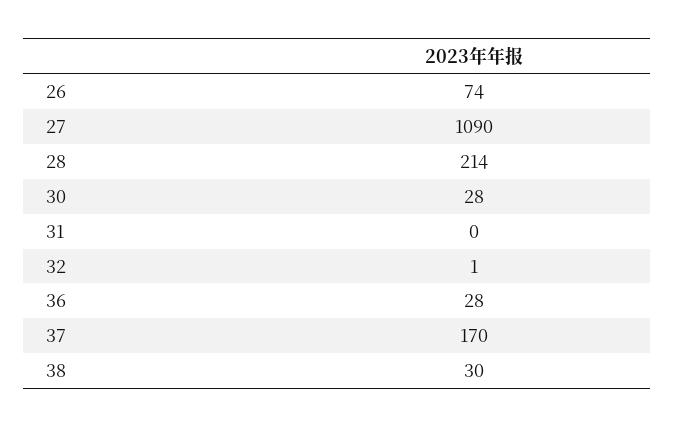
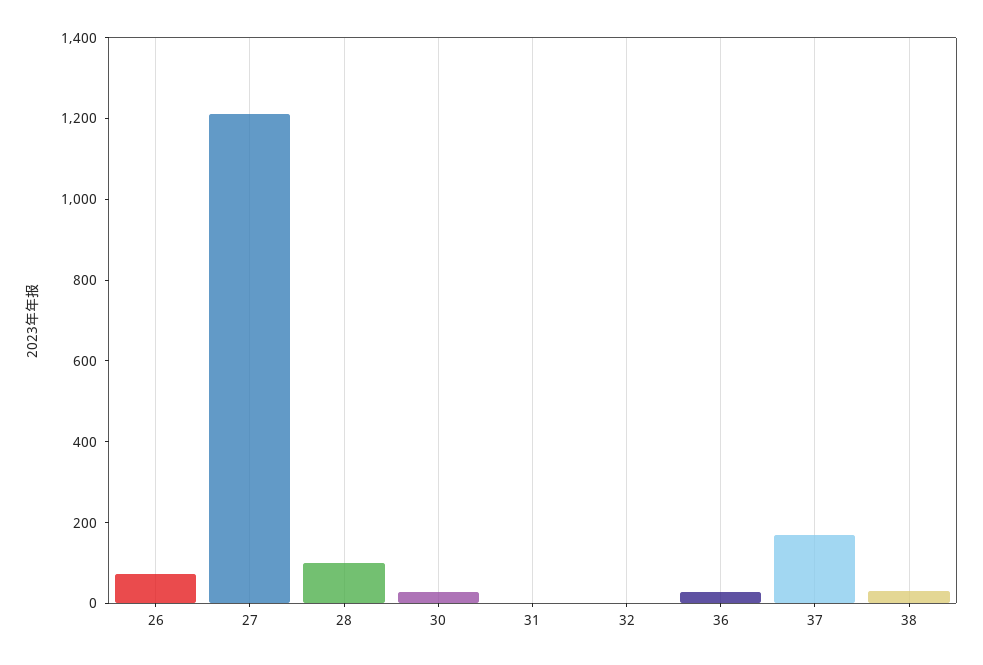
  {
    "26": 74,
-   "27": 1090,
+   "27": 1200,
-   "28": 214,
+   "28": 100,
    "30": 28,
    "31": 0,
    "32": 1,
    "36": 28,
    "37": 170,
    "38": 30
  }

